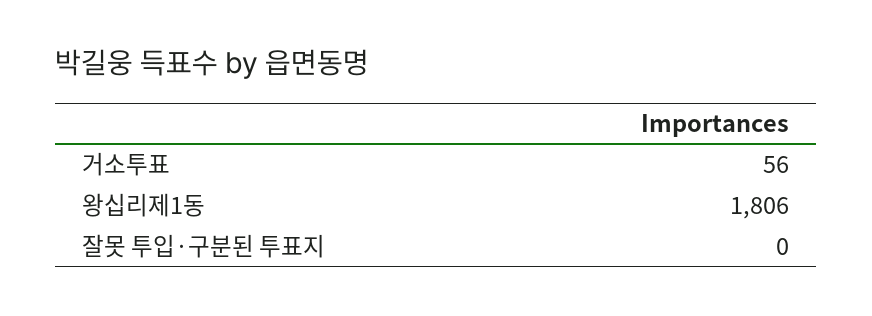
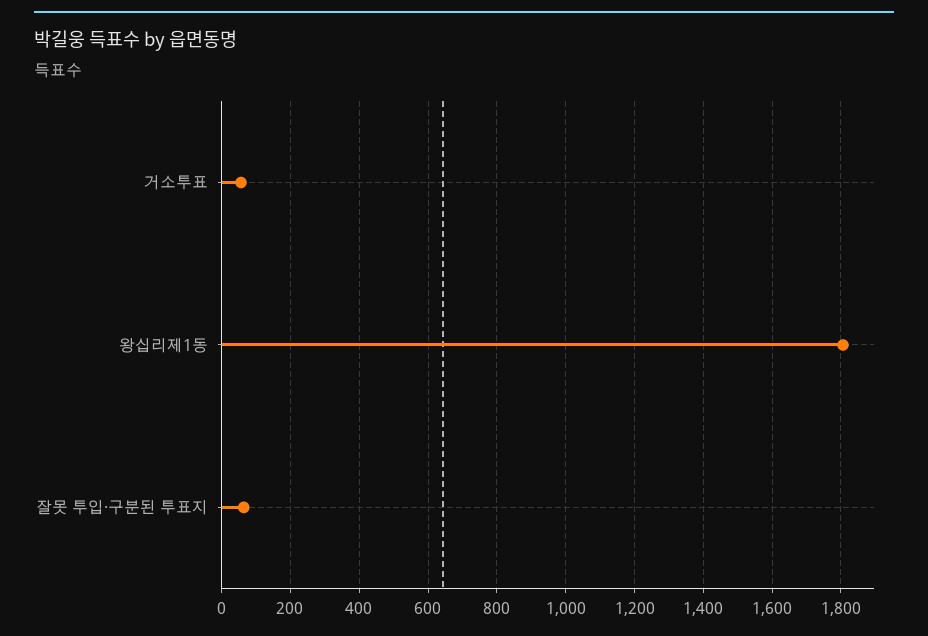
  {
    "거소투표": 56,
    "왕십리제1동": 1806,
-   "잘못 투입·구분된 투표지": 0
+   "잘못 투입·구분된 투표지": 60
  }

